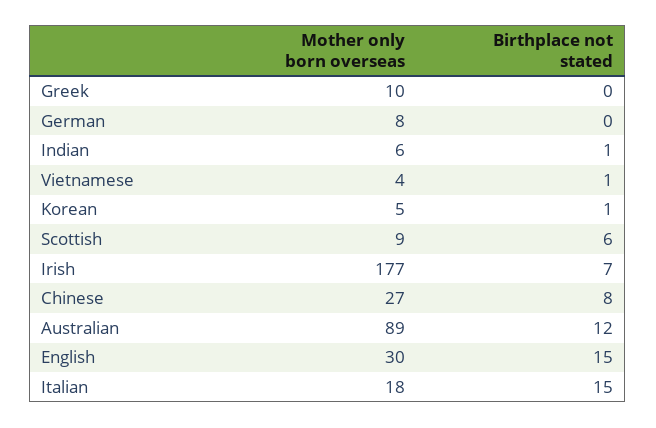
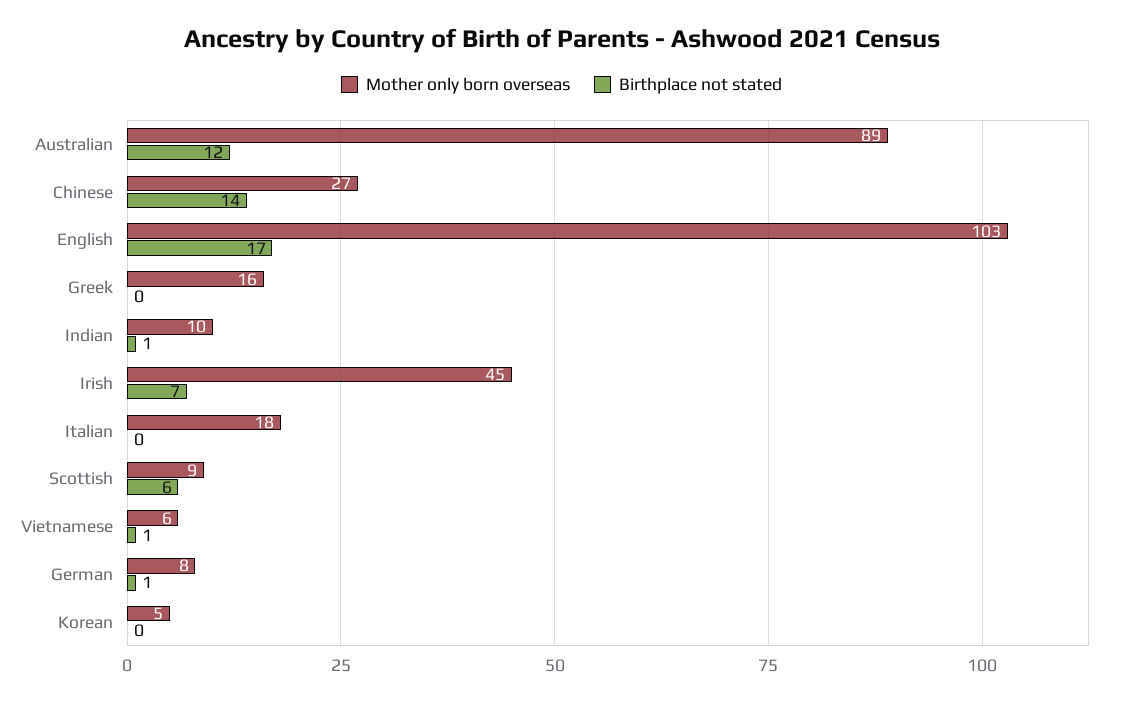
  {
    "Mother only born overseas": {
-     "Greek": 10,
+     "Greek": 16,
      "German": 8,
-     "Indian": 6,
+     "Indian": 10,
-     "Vietnamese": 4,
+     "Vietnamese": 6,
      "Korean": 5,
      "Scottish": 9,
-     "Irish": 177,
+     "Irish": 45,
      "Chinese": 27,
      "Australian": 89,
-     "English": 30,
+     "English": 103,
      "Italian": 18
    },
    "Birthplace not stated": {
      "Greek": 0,
-     "German": 0,
+     "German": 1,
      "Indian": 1,
      "Vietnamese": 1,
-     "Korean": 1,
+     "Korean": 0,
      "Scottish": 6,
      "Irish": 7,
-     "Chinese": 8,
+     "Chinese": 14,
      "Australian": 12,
-     "English": 15,
+     "English": 17,
-     "Italian": 15
+     "Italian": 0
    }
  }

